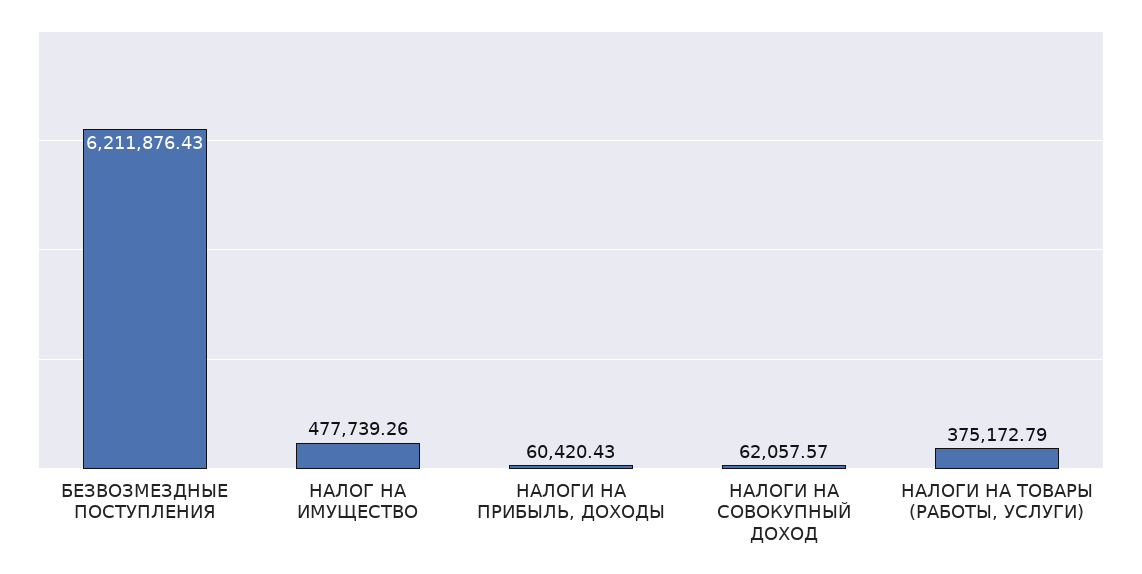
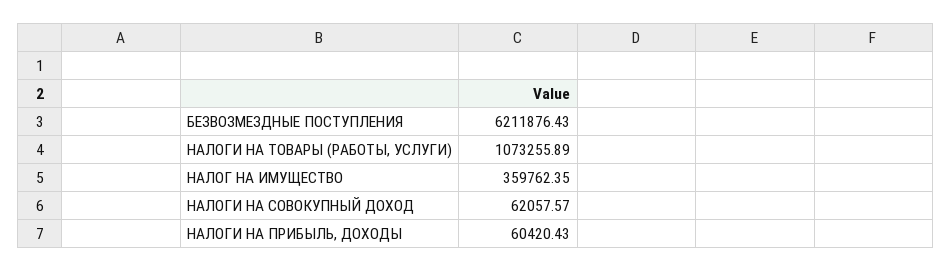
  {
    "БЕЗВОЗМЕЗДНЫЕ ПОСТУПЛЕНИЯ": 6211876.43,
-   "НАЛОГ НА ИМУЩЕСТВО": 477739.26,
+   "НАЛОГ НА ИМУЩЕСТВО": 359762.35,
    "НАЛОГИ НА ПРИБЫЛЬ, ДОХОДЫ": 60420.43,
    "НАЛОГИ НА СОВОКУПНЫЙ ДОХОД": 62057.57,
-   "НАЛОГИ НА ТОВАРЫ (РАБОТЫ, УСЛУГИ)": 375172.79
+   "НАЛОГИ НА ТОВАРЫ (РАБОТЫ, УСЛУГИ)": 1073255.89
  }

